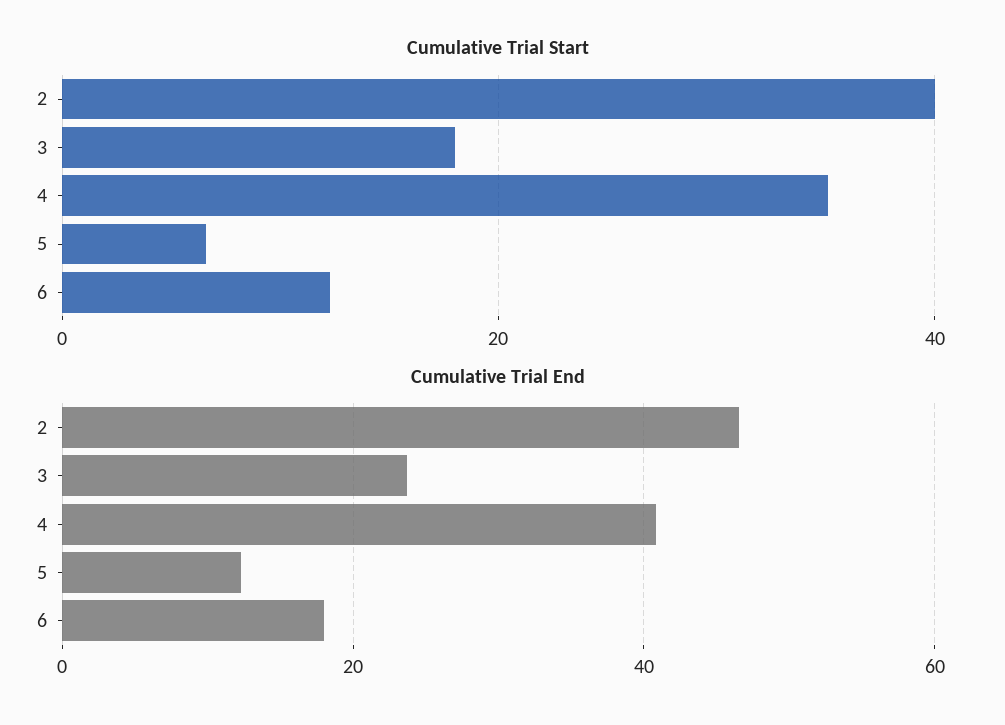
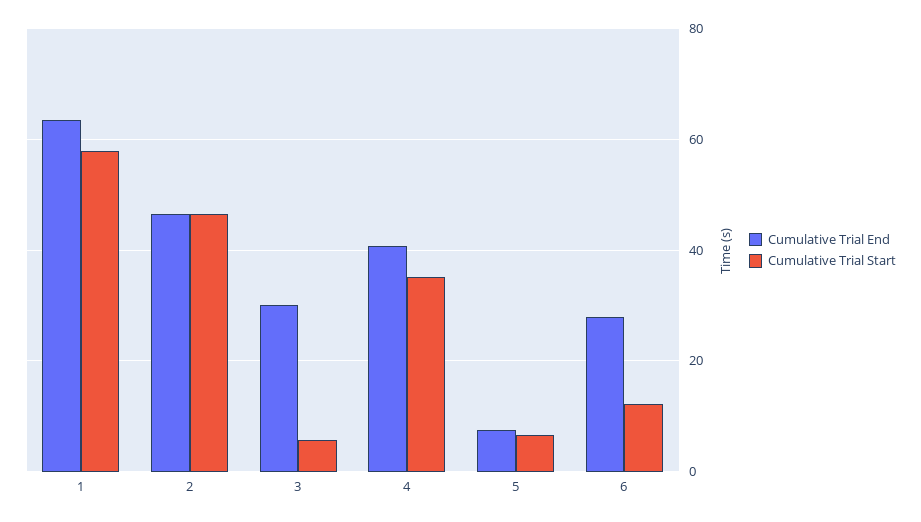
  {
    "Cumulative Trial Start": {
-     "2": 40,
+     "2": 46,
-     "3": 18,
+     "3": 6,
      "4": 36,
      "5": 6,
-     "6": 12
+     "6": 12,
+     "1": 58
    },
    "Cumulative Trial End": {
      "2": 46,
-     "3": 24,
+     "3": 30,
      "4": 40,
-     "5": 12,
+     "5": 8,
-     "6": 18
+     "6": 28,
+     "1": 64
    }
  }

